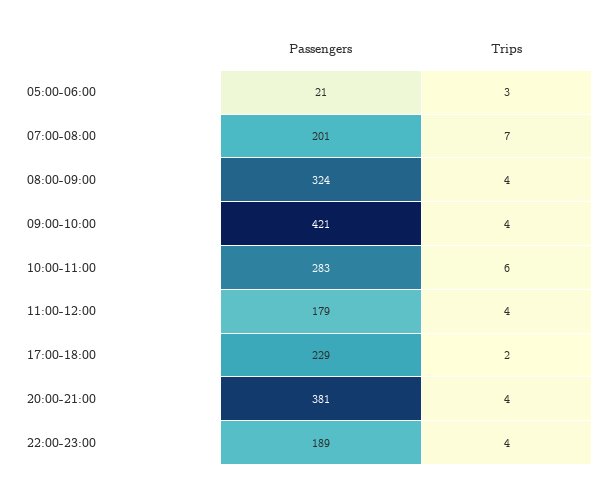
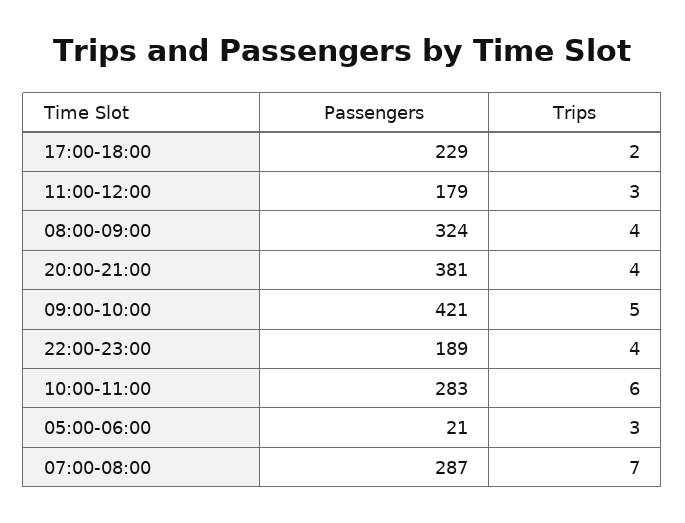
  {
    "Passengers": {
      "05:00-06:00": 21,
-     "07:00-08:00": 201,
+     "07:00-08:00": 287,
      "08:00-09:00": 324,
      "09:00-10:00": 421,
      "10:00-11:00": 283,
      "11:00-12:00": 179,
      "17:00-18:00": 229,
      "20:00-21:00": 381,
      "22:00-23:00": 189
    },
    "Trips": {
      "05:00-06:00": 3,
      "07:00-08:00": 7,
      "08:00-09:00": 4,
-     "09:00-10:00": 4,
+     "09:00-10:00": 5,
      "10:00-11:00": 6,
-     "11:00-12:00": 4,
+     "11:00-12:00": 3,
      "17:00-18:00": 2,
      "20:00-21:00": 4,
      "22:00-23:00": 4
    }
  }

